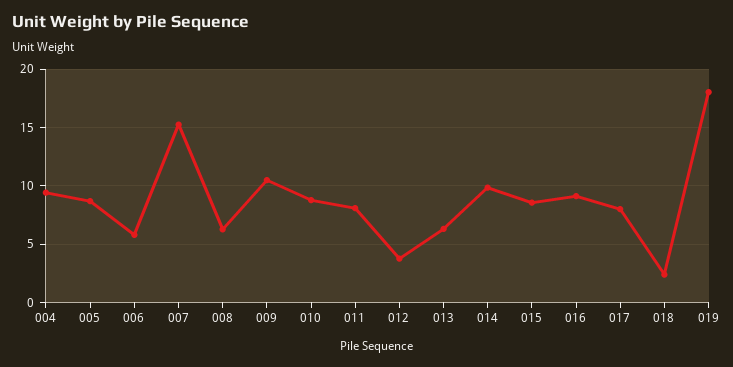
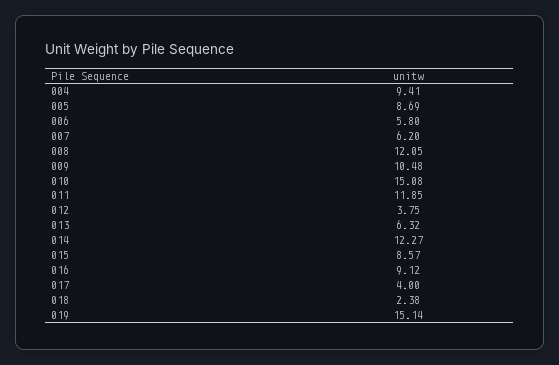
  {
    "004": 9.41,
    "005": 8.69,
    "006": 5.8,
-   "007": 15,
+   "007": 6.2,
-   "008": 6,
+   "008": 12.05,
    "009": 10.48,
-   "010": 9,
+   "010": 15.08,
-   "011": 8,
+   "011": 11.85,
    "012": 3.75,
    "013": 6.32,
-   "014": 10,
+   "014": 12.27,
    "015": 8.57,
    "016": 9.12,
-   "017": 8,
+   "017": 4,
    "018": 2.38,
-   "019": 18
+   "019": 15.14
  }

